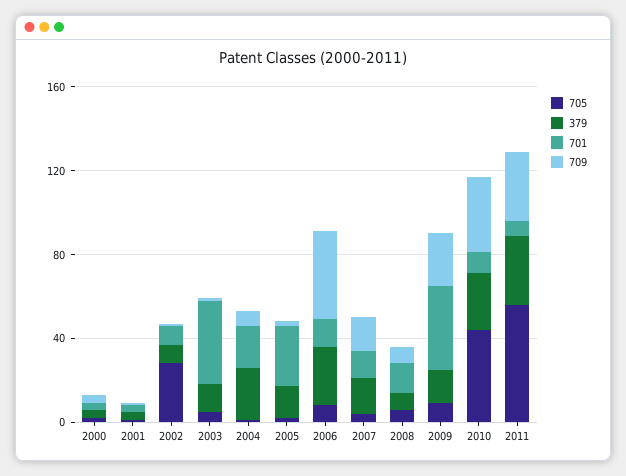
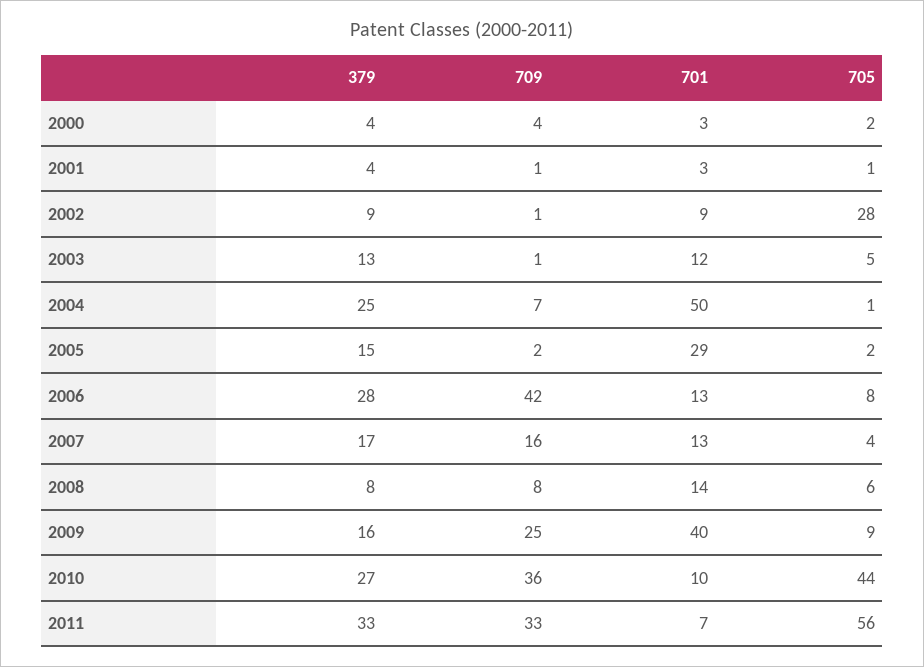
  {
    "705": {
      "2000": 2,
      "2001": 1,
      "2002": 28,
      "2003": 5,
      "2004": 1,
      "2005": 2,
      "2006": 8,
      "2007": 4,
      "2008": 6,
      "2009": 9,
      "2010": 44,
      "2011": 56
    },
    "379": {
      "2000": 4,
      "2001": 4,
      "2002": 9,
      "2003": 13,
      "2004": 25,
      "2005": 15,
      "2006": 28,
      "2007": 17,
      "2008": 8,
      "2009": 16,
      "2010": 27,
      "2011": 33
    },
    "701": {
      "2000": 3,
      "2001": 3,
      "2002": 9,
-     "2003": 40,
+     "2003": 12,
-     "2004": 20,
+     "2004": 50,
      "2005": 29,
      "2006": 13,
      "2007": 13,
      "2008": 14,
      "2009": 40,
      "2010": 10,
      "2011": 7
    },
    "709": {
      "2000": 4,
      "2001": 1,
      "2002": 1,
      "2003": 1,
      "2004": 7,
      "2005": 2,
      "2006": 42,
      "2007": 16,
      "2008": 8,
      "2009": 25,
      "2010": 36,
      "2011": 33
    }
  }

